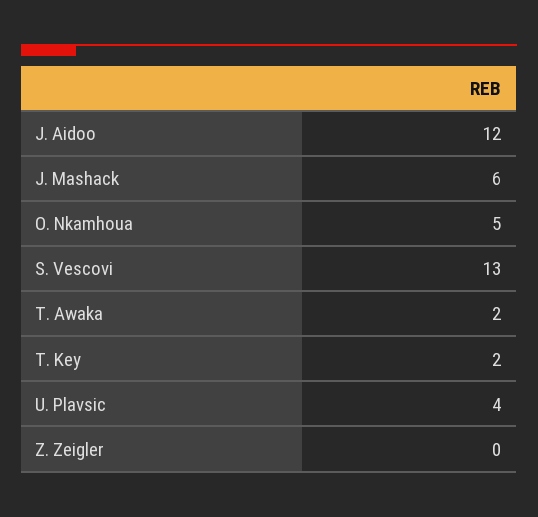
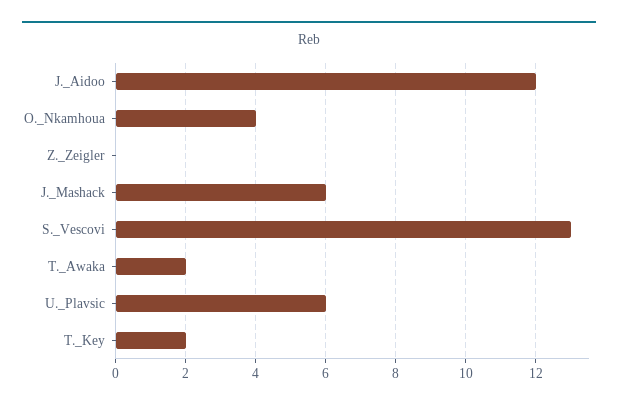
  {
    "J. Aidoo": 12,
    "J. Mashack": 6,
-   "O. Nkamhoua": 5,
+   "O. Nkamhoua": 4,
    "S. Vescovi": 13,
    "T. Awaka": 2,
    "T. Key": 2,
-   "U. Plavsic": 4,
+   "U. Plavsic": 6,
    "Z. Zeigler": 0
  }

